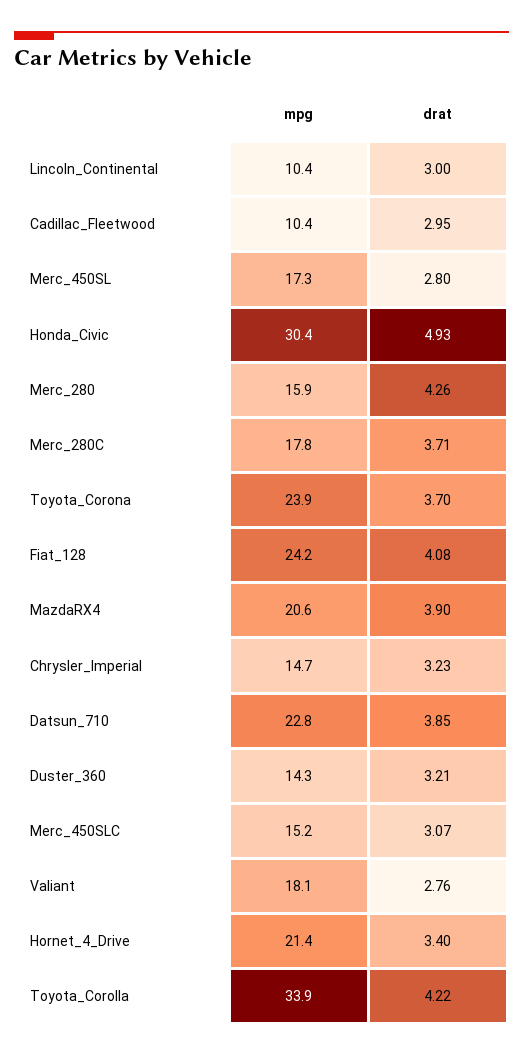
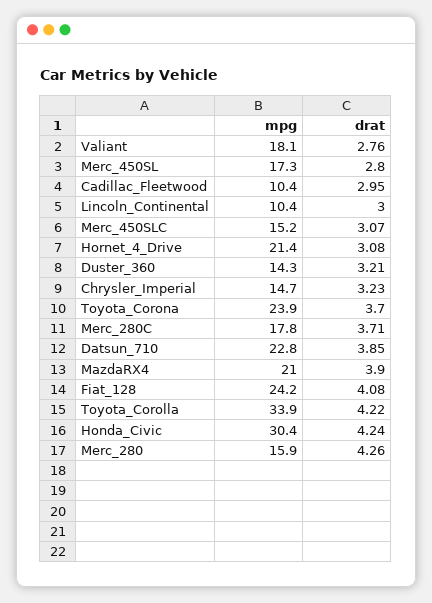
  {
    "mpg": {
      "Lincoln_Continental": 10.4,
      "Cadillac_Fleetwood": 10.4,
      "Merc_450SL": 17.3,
      "Honda_Civic": 30.4,
      "Merc_280": 15.9,
      "Merc_280C": 17.8,
      "Toyota_Corona": 23.9,
      "Fiat_128": 24.2,
-     "MazdaRX4": 20.6,
+     "MazdaRX4": 21,
      "Chrysler_Imperial": 14.7,
      "Datsun_710": 22.8,
      "Duster_360": 14.3,
      "Merc_450SLC": 15.2,
      "Valiant": 18.1,
      "Hornet_4_Drive": 21.4,
      "Toyota_Corolla": 33.9
    },
    "drat": {
      "Lincoln_Continental": 3,
      "Cadillac_Fleetwood": 2.95,
      "Merc_450SL": 2.8,
-     "Honda_Civic": 4.93,
+     "Honda_Civic": 4.24,
      "Merc_280": 4.26,
      "Merc_280C": 3.71,
      "Toyota_Corona": 3.7,
      "Fiat_128": 4.08,
      "MazdaRX4": 3.9,
      "Chrysler_Imperial": 3.23,
      "Datsun_710": 3.85,
      "Duster_360": 3.21,
      "Merc_450SLC": 3.07,
      "Valiant": 2.76,
-     "Hornet_4_Drive": 3.4,
+     "Hornet_4_Drive": 3.08,
      "Toyota_Corolla": 4.22
    }
  }

